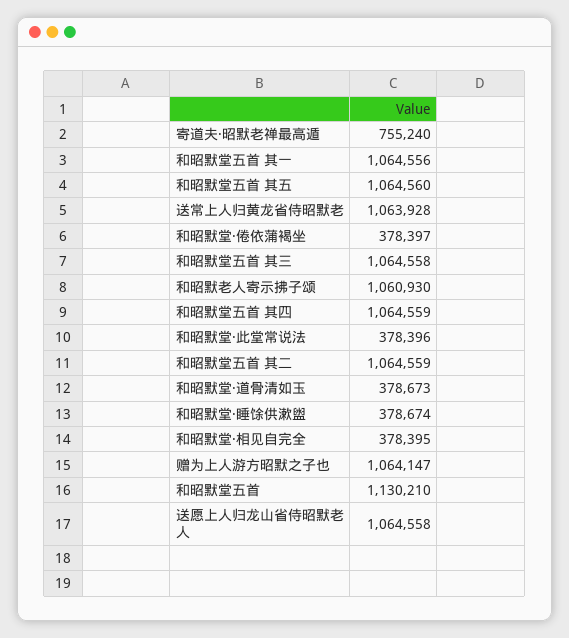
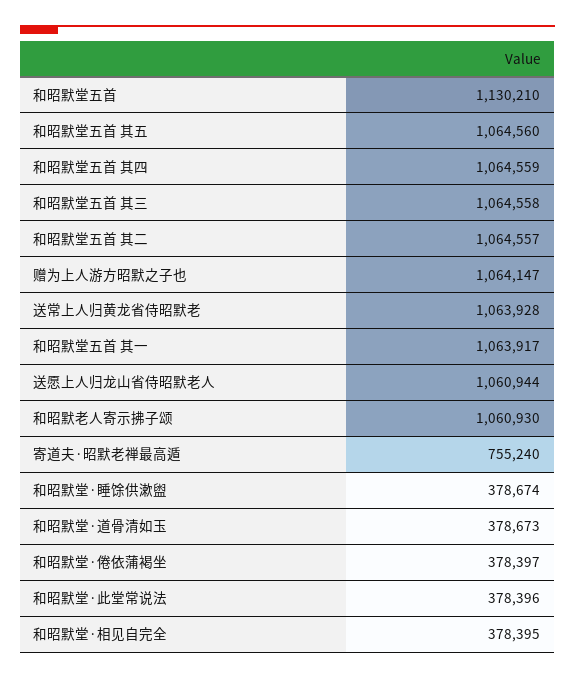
  {
    "寄道夫·昭默老禅最高遁": 755240,
-   "和昭默堂五首 其一": 1064556,
+   "和昭默堂五首 其一": 1063917,
    "和昭默堂五首 其五": 1064560,
    "送常上人归黄龙省侍昭默老": 1063928,
    "和昭默堂·倦依蒲褐坐": 378397,
    "和昭默堂五首 其三": 1064558,
    "和昭默老人寄示拂子颂": 1060930,
    "和昭默堂五首 其四": 1064559,
    "和昭默堂·此堂常说法": 378396,
-   "和昭默堂五首 其二": 1064559,
+   "和昭默堂五首 其二": 1064557,
    "和昭默堂·道骨清如玉": 378673,
    "和昭默堂·睡馀供漱盥": 378674,
    "和昭默堂·相见自完全": 378395,
    "赠为上人游方昭默之子也": 1064147,
    "和昭默堂五首": 1130210,
-   "送愿上人归龙山省侍昭默老人": 1064558
+   "送愿上人归龙山省侍昭默老人": 1060944
  }

